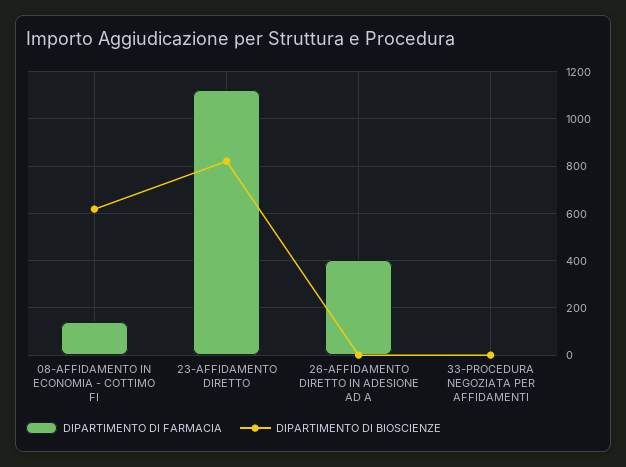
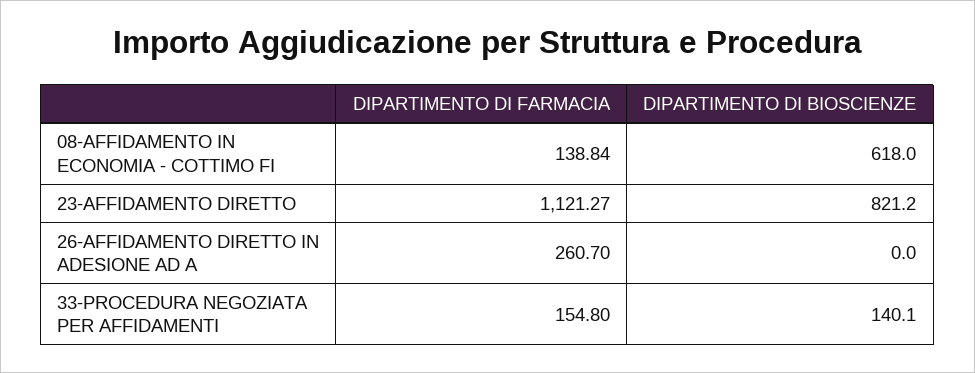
  {
    "DIPARTIMENTO DI FARMACIA": {
      "08-AFFIDAMENTO IN ECONOMIA - COTTIMO FI": 138.84,
      "23-AFFIDAMENTO DIRETTO": 1121.27,
-     "26-AFFIDAMENTO DIRETTO IN ADESIONE AD A": 400,
+     "26-AFFIDAMENTO DIRETTO IN ADESIONE AD A": 260.7,
-     "33-PROCEDURA NEGOZIATA PER AFFIDAMENTI": 0
+     "33-PROCEDURA NEGOZIATA PER AFFIDAMENTI": 154.8
    },
    "DIPARTIMENTO DI BIOSCIENZE": {
      "08-AFFIDAMENTO IN ECONOMIA - COTTIMO FI": 618,
      "23-AFFIDAMENTO DIRETTO": 821.2,
      "26-AFFIDAMENTO DIRETTO IN ADESIONE AD A": 0,
-     "33-PROCEDURA NEGOZIATA PER AFFIDAMENTI": 0
+     "33-PROCEDURA NEGOZIATA PER AFFIDAMENTI": 140.1
    }
  }

